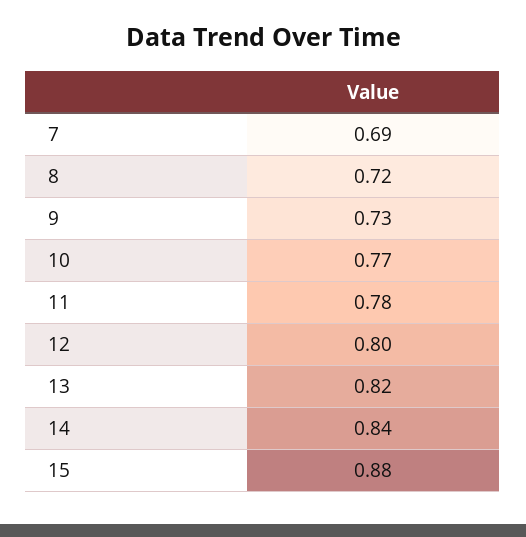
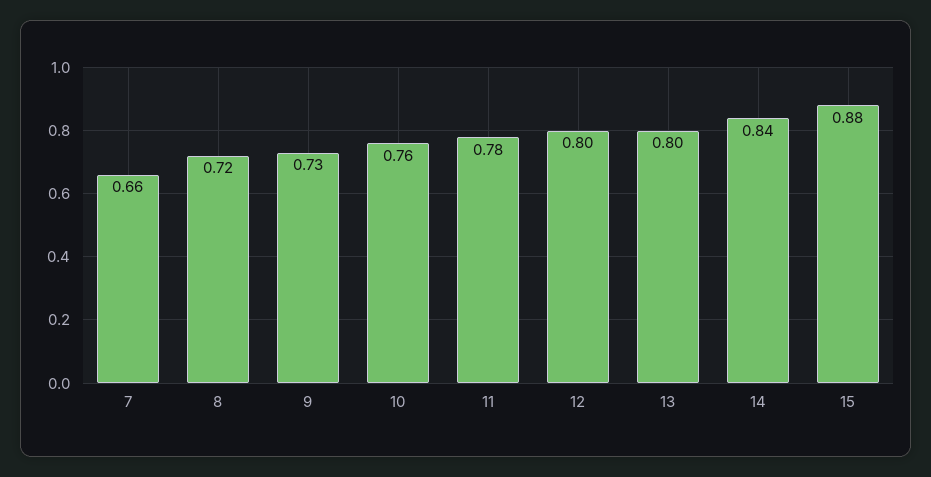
  {
-   "7": 0.69,
+   "7": 0.66,
    "8": 0.72,
    "9": 0.73,
-   "10": 0.77,
+   "10": 0.76,
    "11": 0.78,
    "12": 0.8,
-   "13": 0.82,
+   "13": 0.8,
    "14": 0.84,
    "15": 0.88
  }

